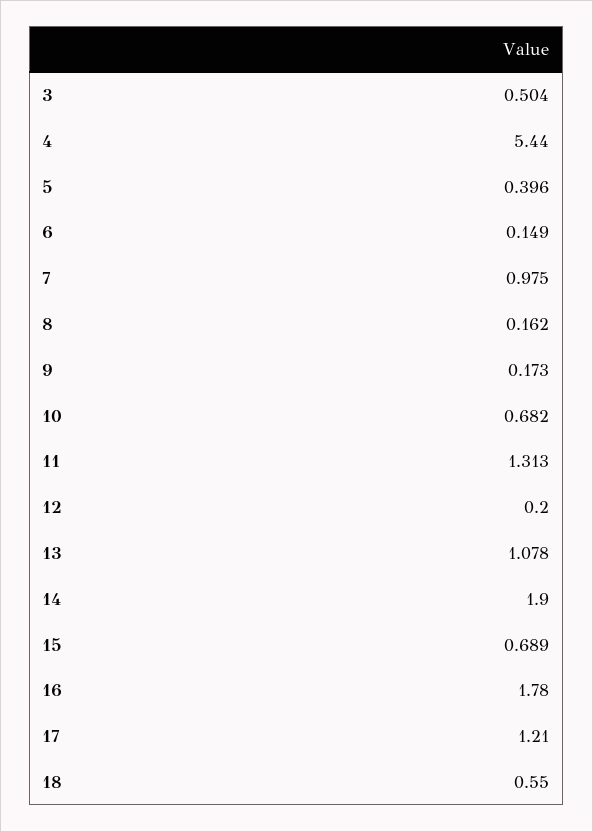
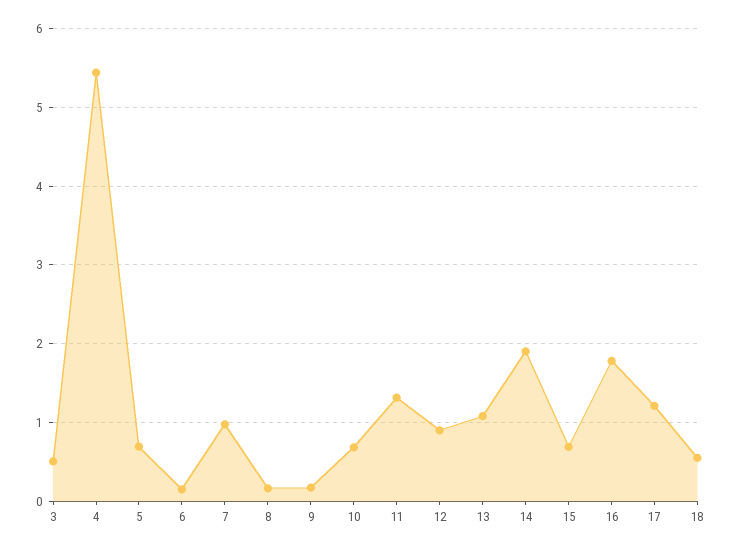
  {
    "3": 0.504,
    "4": 5.44,
-   "5": 0.396,
+   "5": 0.7,
    "6": 0.149,
    "7": 0.975,
    "8": 0.162,
    "9": 0.173,
    "10": 0.682,
    "11": 1.313,
-   "12": 0.2,
+   "12": 0.9,
    "13": 1.078,
    "14": 1.9,
    "15": 0.689,
    "16": 1.78,
    "17": 1.21,
    "18": 0.55
  }

